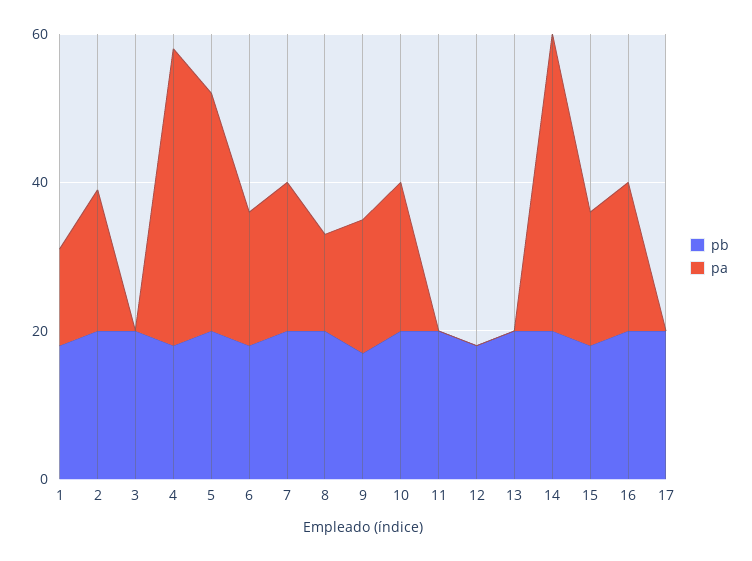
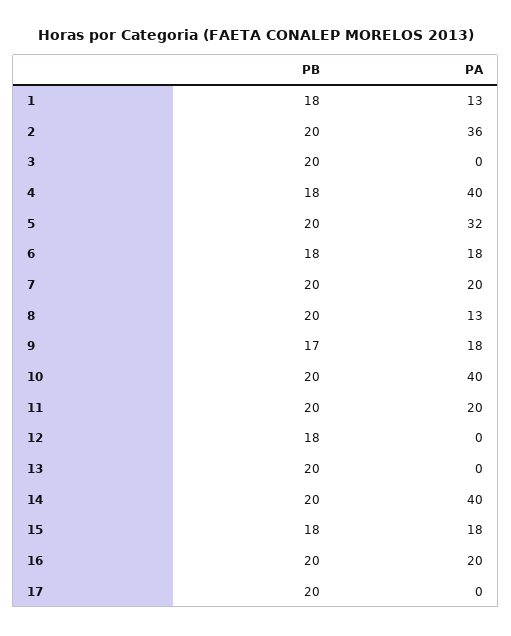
  {
    "pb": {
      "1": 18,
      "2": 20,
      "3": 20,
      "4": 18,
      "5": 20,
      "6": 18,
      "7": 20,
      "8": 20,
      "9": 17,
      "10": 20,
      "11": 20,
      "12": 18,
      "13": 20,
      "14": 20,
      "15": 18,
      "16": 20,
      "17": 20
    },
    "pa": {
      "1": 13,
-     "2": 20,
+     "2": 36,
      "3": 0,
      "4": 40,
      "5": 32,
      "6": 18,
      "7": 20,
      "8": 13,
      "9": 18,
-     "10": 20,
+     "10": 40,
-     "11": 0,
+     "11": 20,
      "12": 0,
      "13": 0,
      "14": 40,
      "15": 18,
      "16": 20,
      "17": 0
    }
  }

